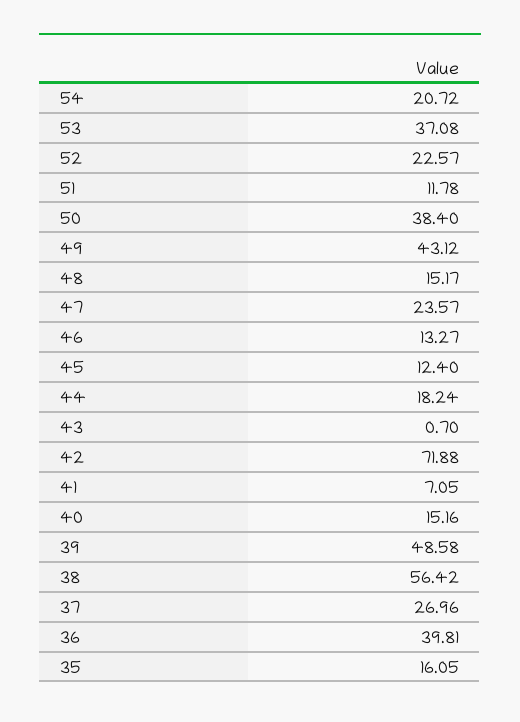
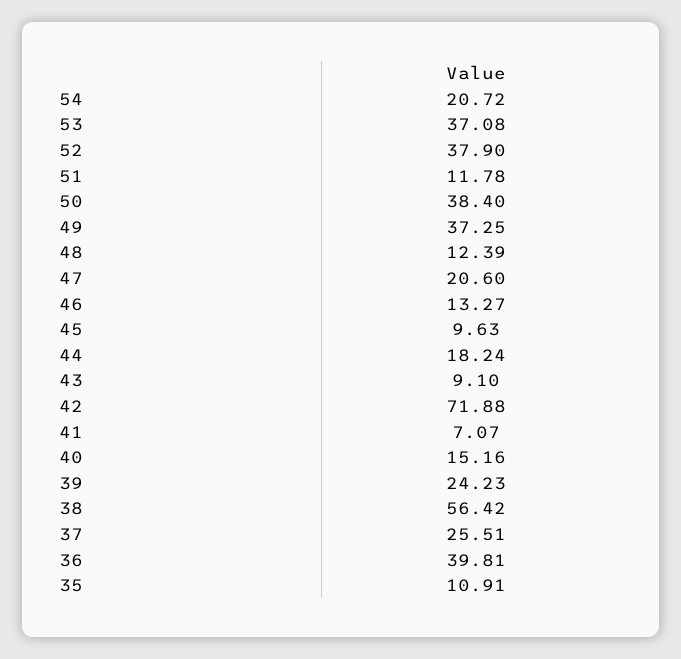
  {
    "54": 20.72,
    "53": 37.08,
-   "52": 22.57,
+   "52": 37.9,
    "51": 11.78,
    "50": 38.4,
-   "49": 43.12,
+   "49": 37.25,
-   "48": 15.17,
+   "48": 12.39,
-   "47": 23.57,
+   "47": 20.6,
    "46": 13.27,
-   "45": 12.4,
+   "45": 9.63,
    "44": 18.24,
-   "43": 0.7,
+   "43": 9.1,
    "42": 71.88,
-   "41": 7.05,
+   "41": 7.07,
    "40": 15.16,
-   "39": 48.58,
+   "39": 24.23,
    "38": 56.42,
-   "37": 26.96,
+   "37": 25.51,
    "36": 39.81,
-   "35": 16.05
+   "35": 10.91
  }

